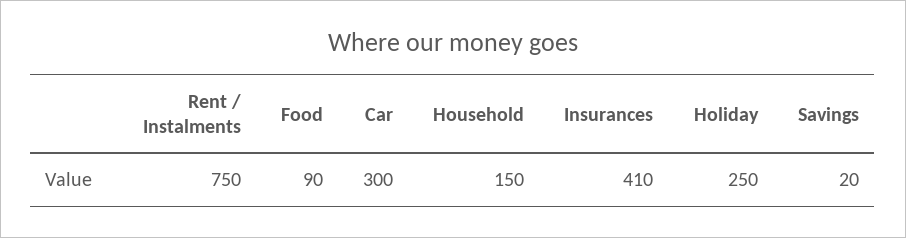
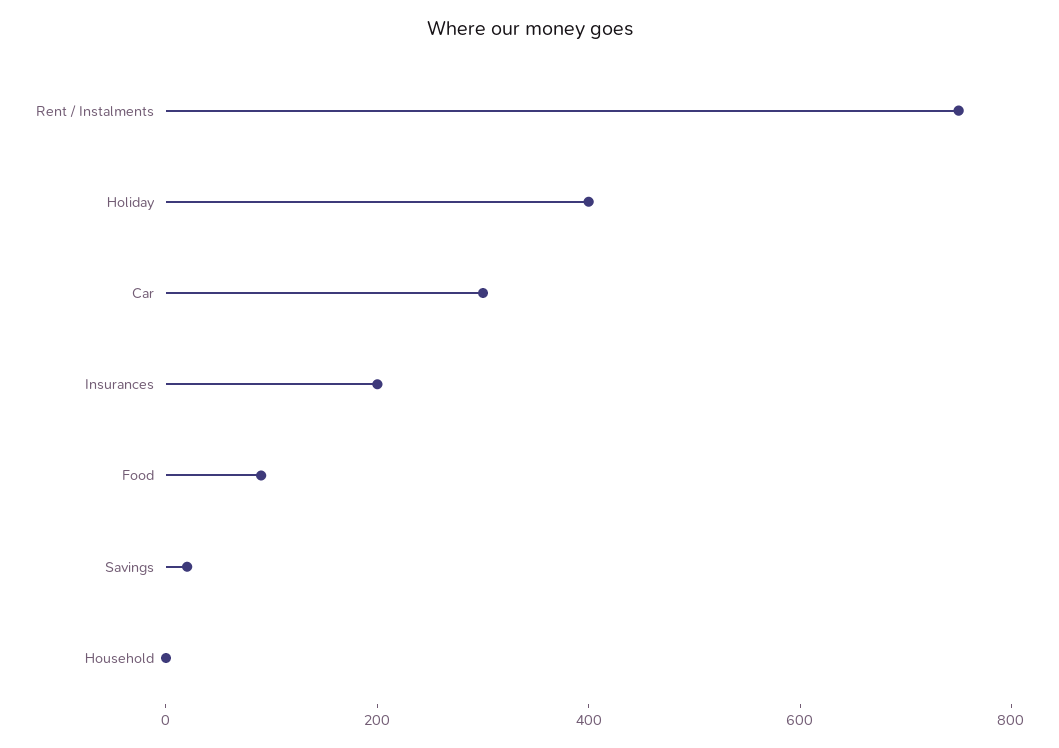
  {
    "Rent / Instalments": 750,
    "Food": 90,
    "Car": 300,
-   "Household": 150,
+   "Household": 0,
-   "Insurances": 410,
+   "Insurances": 200,
-   "Holiday": 250,
+   "Holiday": 400,
    "Savings": 20
  }

